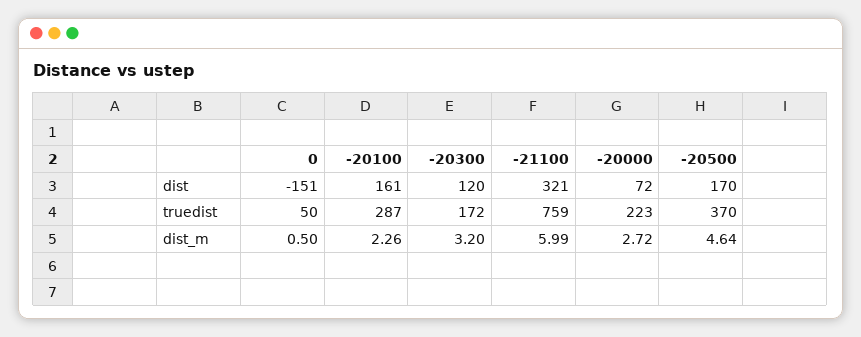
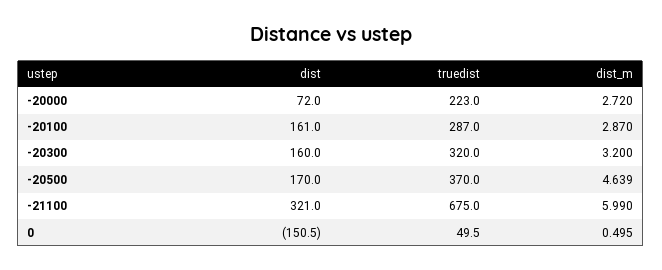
  {
    "0": {
      "dist": -150.5,
      "truedist": 49.5,
      "dist_m": 0.495
    },
    "-20100": {
      "dist": 161,
      "truedist": 287,
-     "dist_m": 2.26
+     "dist_m": 2.87
    },
    "-20300": {
-     "dist": 120,
+     "dist": 160,
-     "truedist": 172,
+     "truedist": 320,
      "dist_m": 3.2
    },
    "-21100": {
      "dist": 321,
-     "truedist": 759,
+     "truedist": 675,
      "dist_m": 5.99
    },
    "-20000": {
      "dist": 72,
      "truedist": 223,
      "dist_m": 2.72
    },
    "-20500": {
      "dist": 170,
      "truedist": 370,
      "dist_m": 4.639
    }
  }

